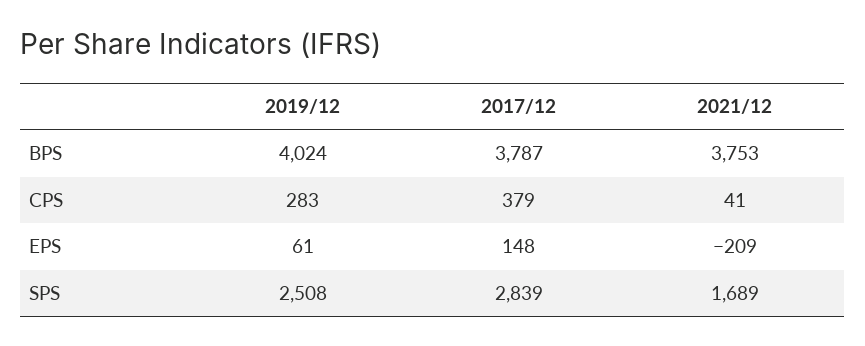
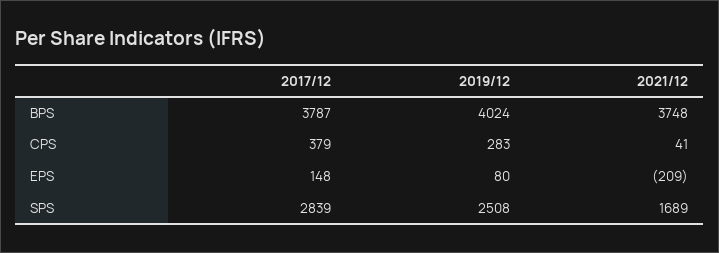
  {
    "2019/12": {
      "BPS": 4024,
      "CPS": 283,
-     "EPS": 61,
+     "EPS": 80,
      "SPS": 2508
    },
    "2017/12": {
      "BPS": 3787,
      "CPS": 379,
      "EPS": 148,
      "SPS": 2839
    },
    "2021/12": {
-     "BPS": 3753,
+     "BPS": 3748,
      "CPS": 41,
      "EPS": -209,
      "SPS": 1689
    }
  }

